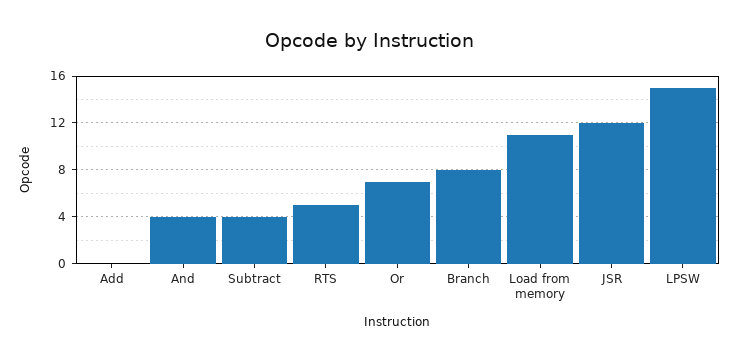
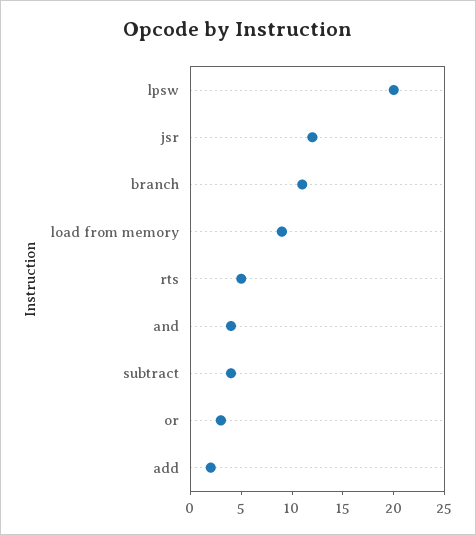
  {
-   "Add": 0,
+   "Add": 2,
    "And": 4,
    "Subtract": 4,
    "RTS": 5,
-   "Or": 7,
+   "Or": 3,
-   "Branch": 8,
+   "Branch": 11,
-   "Load from memory": 11,
+   "Load from memory": 9,
    "JSR": 12,
-   "LPSW": 15
+   "LPSW": 20
  }

